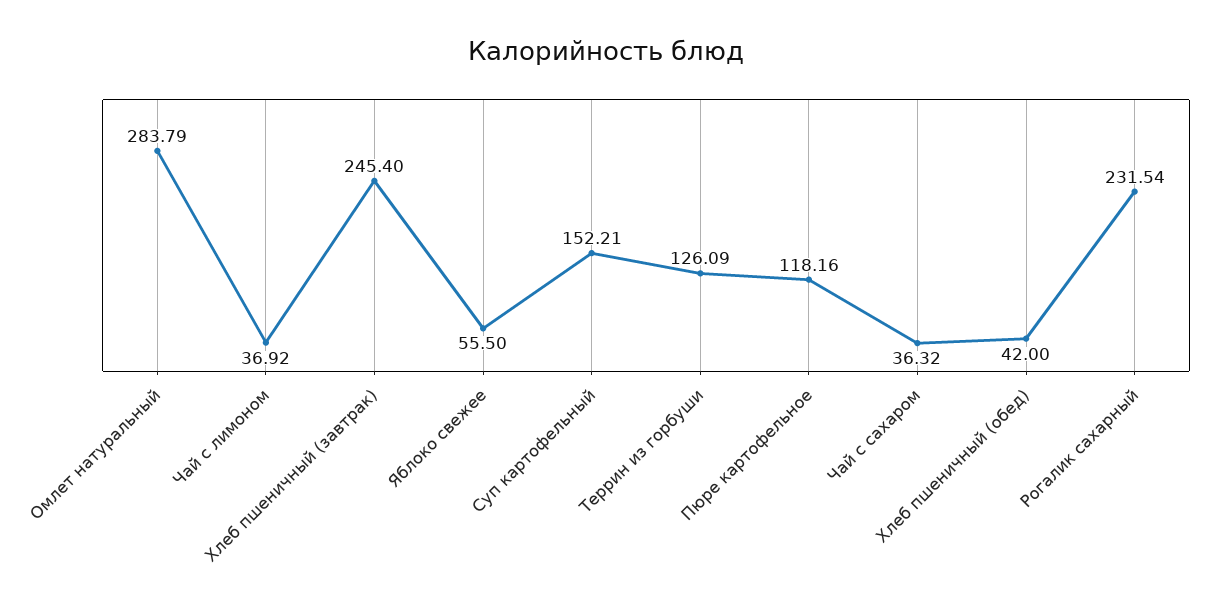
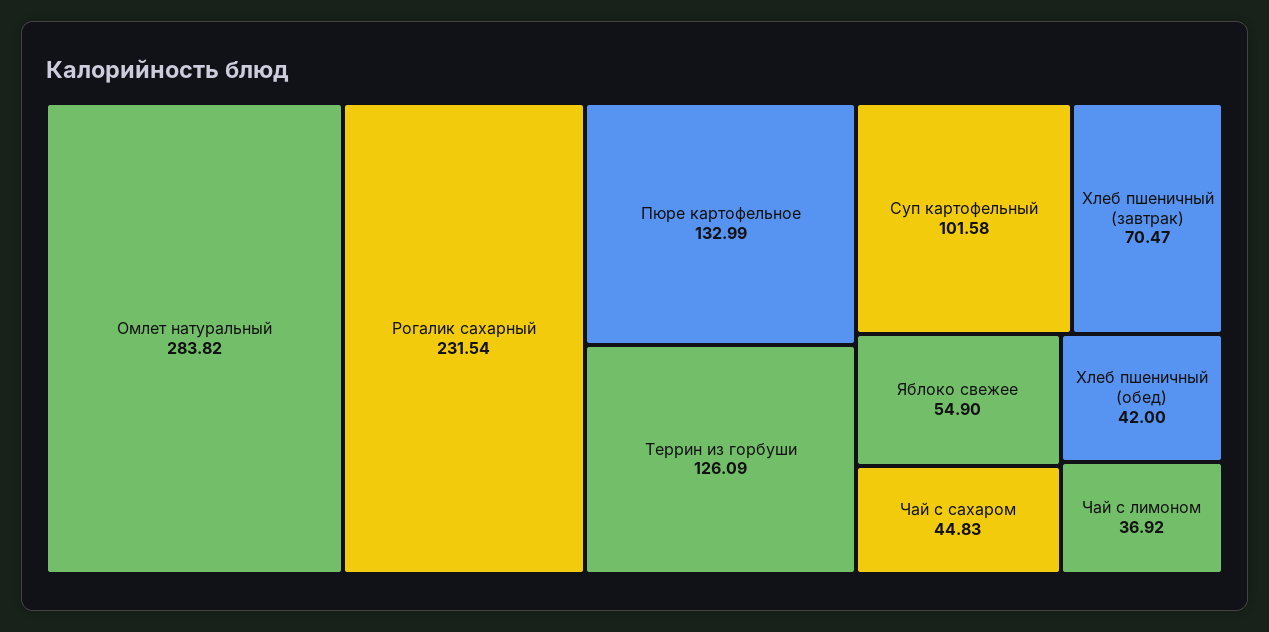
  {
-   "Омлет натуральный": 283.79,
+   "Омлет натуральный": 283.82,
    "Чай с лимоном": 36.92,
-   "Хлеб пшеничный (завтрак)": 245.4,
+   "Хлеб пшеничный (завтрак)": 70.47,
-   "Яблоко свежее": 55.5,
+   "Яблоко свежее": 54.9,
-   "Суп картофельный": 152.21,
+   "Суп картофельный": 101.58,
    "Террин из горбуши": 126.09,
-   "Пюре картофельное": 118.16,
+   "Пюре картофельное": 132.99,
-   "Чай с сахаром": 36.32,
+   "Чай с сахаром": 44.83,
    "Хлеб пшеничный (обед)": 42,
    "Рогалик сахарный": 231.54
  }

